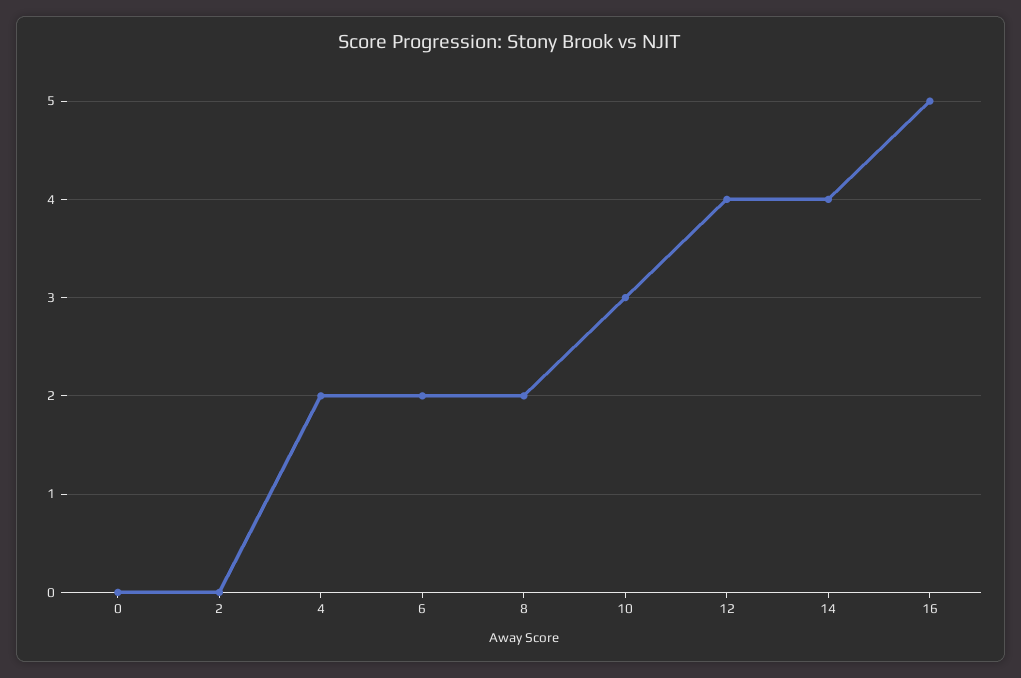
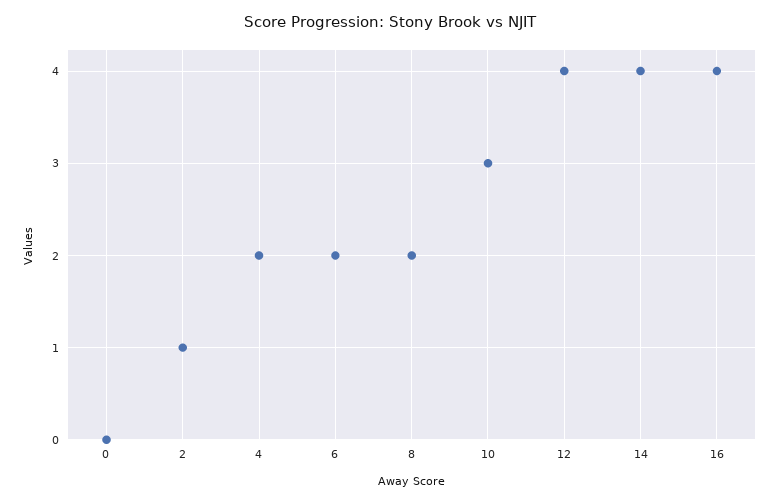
  {
    "0": 0,
-   "2": 0,
+   "2": 1,
    "4": 2,
    "6": 2,
    "8": 2,
    "10": 3,
    "12": 4,
    "14": 4,
-   "16": 5
+   "16": 4
  }

